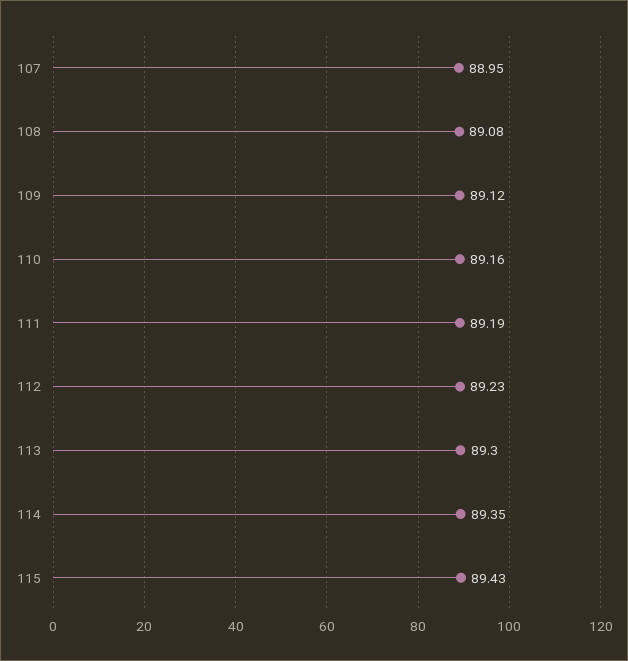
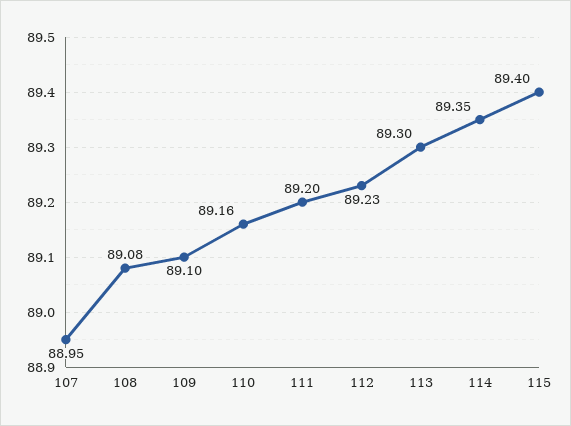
  {
    "107": 88.95,
    "108": 89.08,
-   "109": 89.12,
+   "109": 89.1,
    "110": 89.16,
-   "111": 89.19,
+   "111": 89.2,
    "112": 89.23,
    "113": 89.3,
    "114": 89.35,
-   "115": 89.43
+   "115": 89.4
  }

